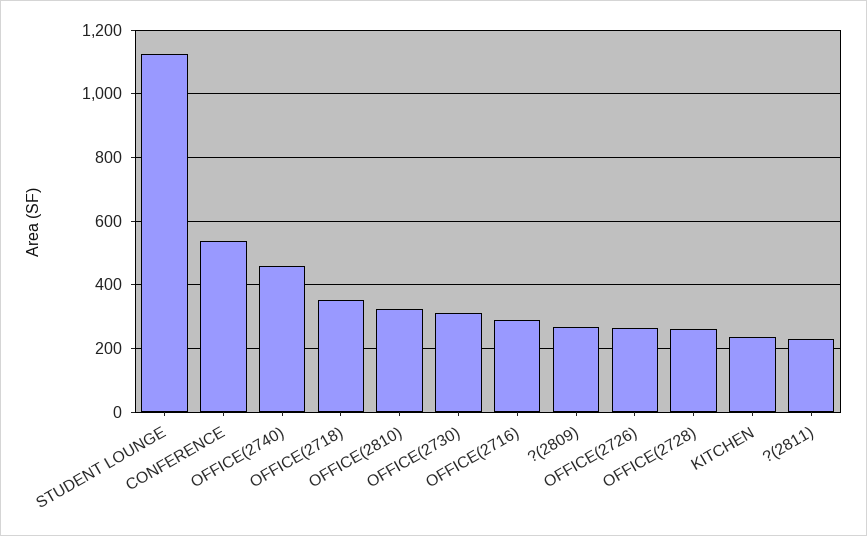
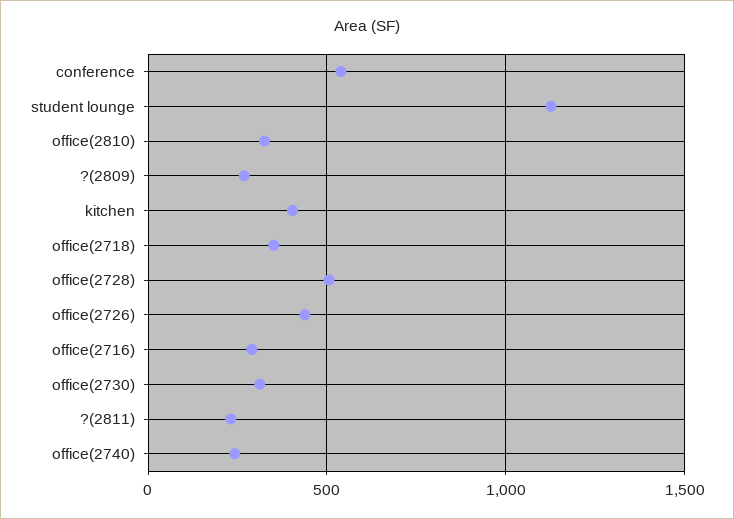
  {
    "STUDENT LOUNGE": 1120,
    "CONFERENCE": 540,
-   "OFFICE(2740)": 460,
+   "OFFICE(2740)": 250,
    "OFFICE(2718)": 360,
    "OFFICE(2810)": 320,
    "OFFICE(2730)": 320,
    "OFFICE(2716)": 280,
    "?(2809)": 260,
-   "OFFICE(2726)": 260,
+   "OFFICE(2726)": 450,
-   "OFFICE(2728)": 260,
+   "OFFICE(2728)": 500,
-   "KITCHEN": 240,
+   "KITCHEN": 400,
    "?(2811)": 240
  }

